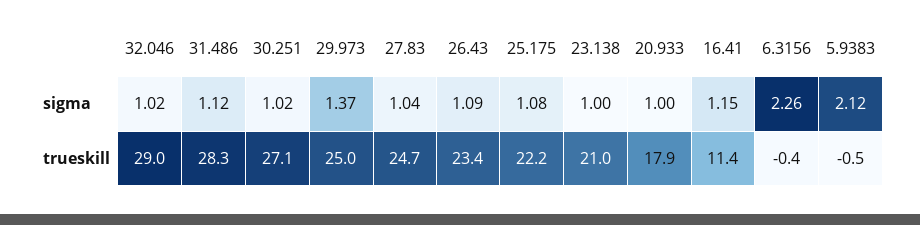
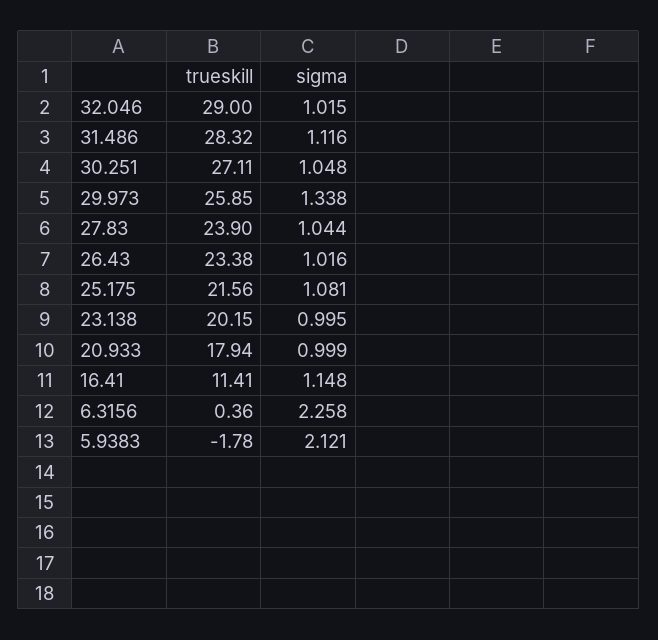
  {
    "32.046": {
      "sigma": 1.015,
      "trueskill": 29
    },
    "31.486": {
      "sigma": 1.116,
      "trueskill": 28.32
    },
    "30.251": {
-     "sigma": 1.02,
+     "sigma": 1.048,
      "trueskill": 27.11
    },
    "29.973": {
-     "sigma": 1.37,
+     "sigma": 1.338,
-     "trueskill": 25
+     "trueskill": 25.85
    },
    "27.83": {
      "sigma": 1.044,
-     "trueskill": 24.7
+     "trueskill": 23.9
    },
    "26.43": {
-     "sigma": 1.09,
+     "sigma": 1.016,
      "trueskill": 23.38
    },
    "25.175": {
      "sigma": 1.081,
-     "trueskill": 22.2
+     "trueskill": 21.56
    },
    "23.138": {
      "sigma": 0.995,
-     "trueskill": 21
+     "trueskill": 20.15
    },
    "20.933": {
      "sigma": 0.999,
      "trueskill": 17.94
    },
    "16.41": {
      "sigma": 1.148,
      "trueskill": 11.41
    },
    "6.3156": {
      "sigma": 2.258,
-     "trueskill": -0.4
+     "trueskill": 0.36
    },
    "5.9383": {
      "sigma": 2.121,
-     "trueskill": -0.5
+     "trueskill": -1.78
    }
  }

